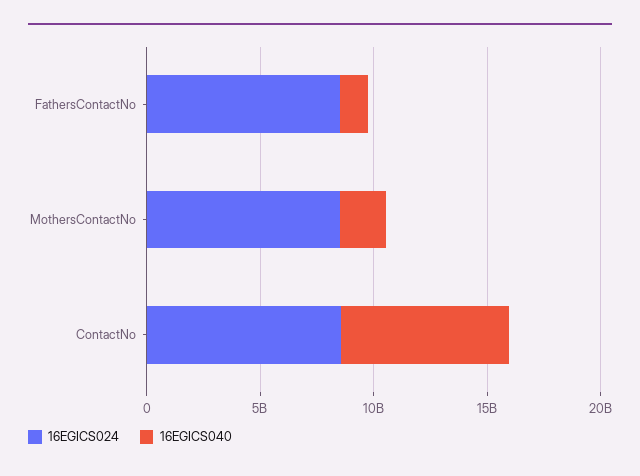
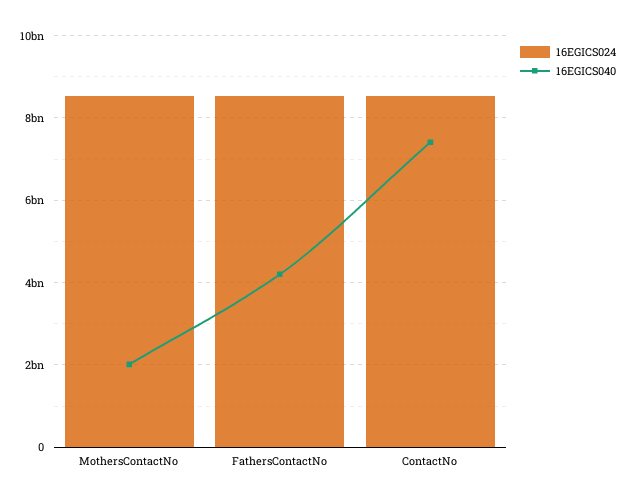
  {
    "16EGICS024": {
      "FathersContactNo": 8600000000,
      "MothersContactNo": 8600000000,
      "ContactNo": 8600000000
    },
    "16EGICS040": {
-     "FathersContactNo": 1000000000,
+     "FathersContactNo": 4200000000,
      "MothersContactNo": 2000000000,
      "ContactNo": 7400000000
    }
  }

